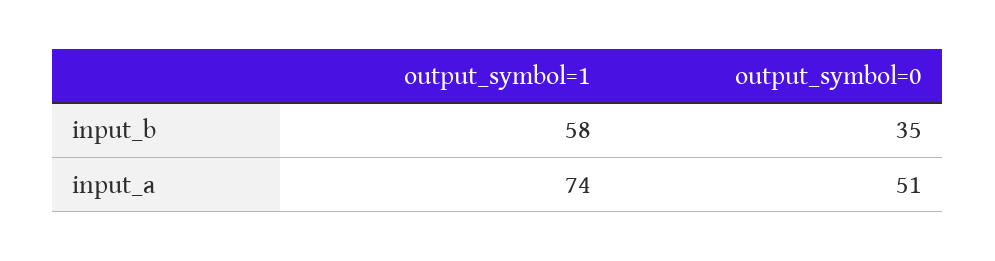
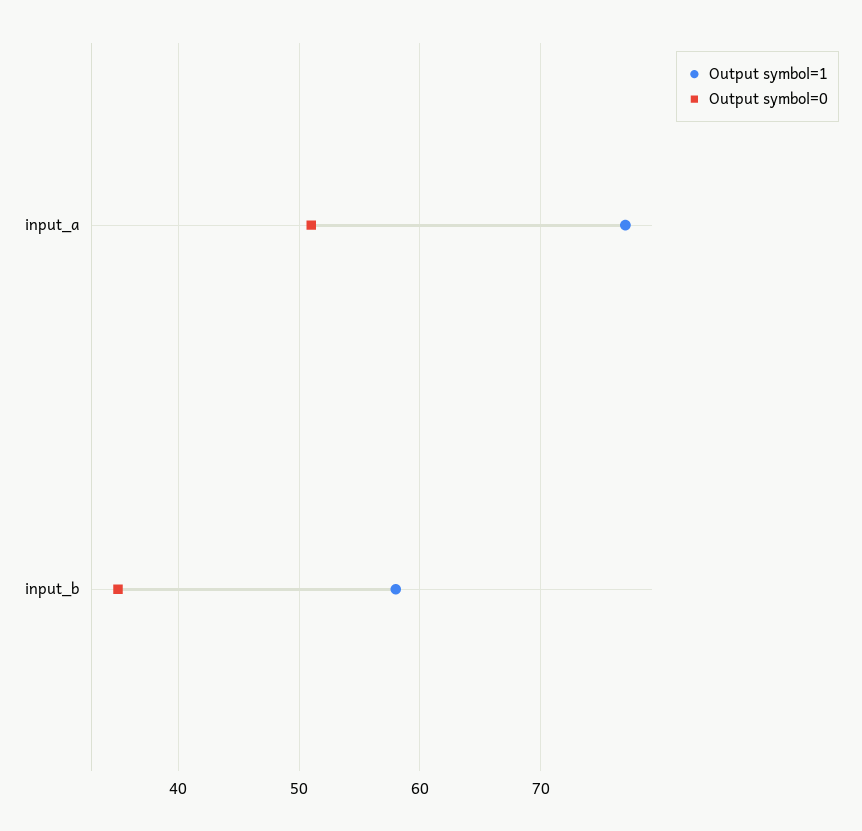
  {
    "output_symbol=1": {
      "input_b": 58,
-     "input_a": 74
+     "input_a": 77
    },
    "output_symbol=0": {
      "input_b": 35,
      "input_a": 51
    }
  }

